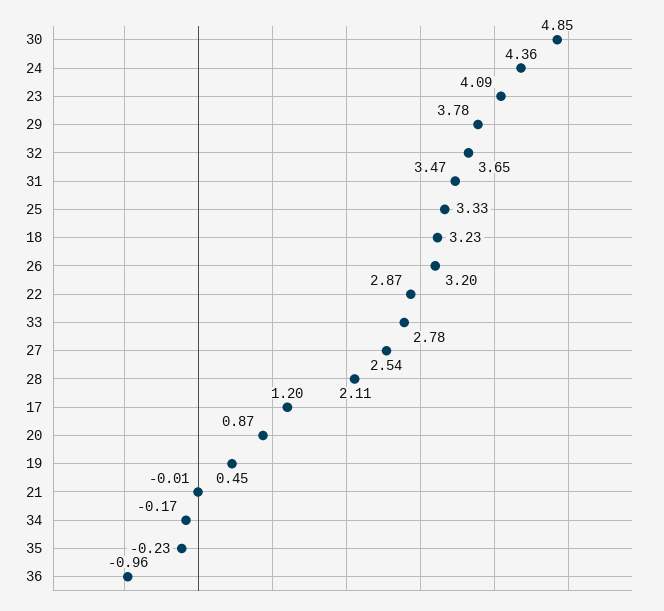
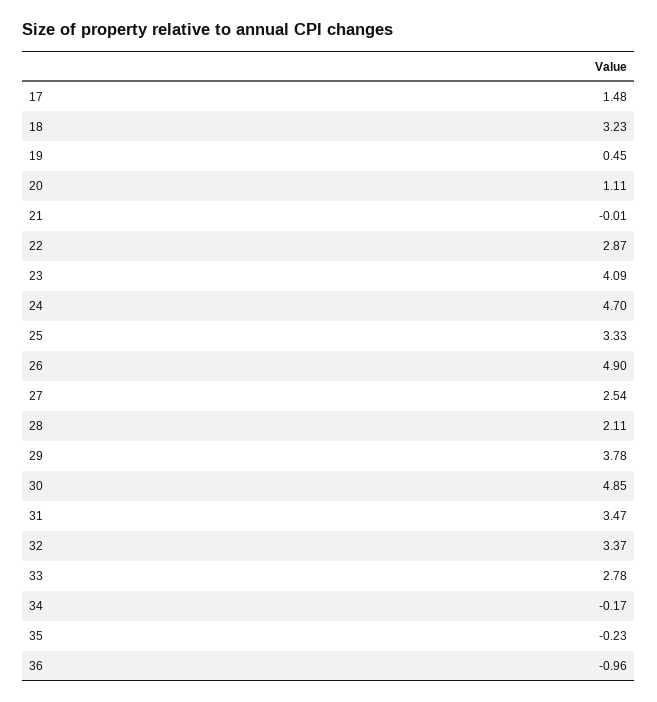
  {
    "30": 4.85,
-   "24": 4.36,
+   "24": 4.7,
    "23": 4.09,
    "29": 3.78,
-   "32": 3.65,
+   "32": 3.37,
    "31": 3.47,
    "25": 3.33,
    "18": 3.23,
-   "26": 3.2,
+   "26": 4.9,
    "22": 2.87,
    "33": 2.78,
    "27": 2.54,
    "28": 2.11,
-   "17": 1.2,
+   "17": 1.48,
-   "20": 0.87,
+   "20": 1.11,
    "19": 0.45,
    "21": -0.01,
    "34": -0.17,
    "35": -0.23,
    "36": -0.96
  }

